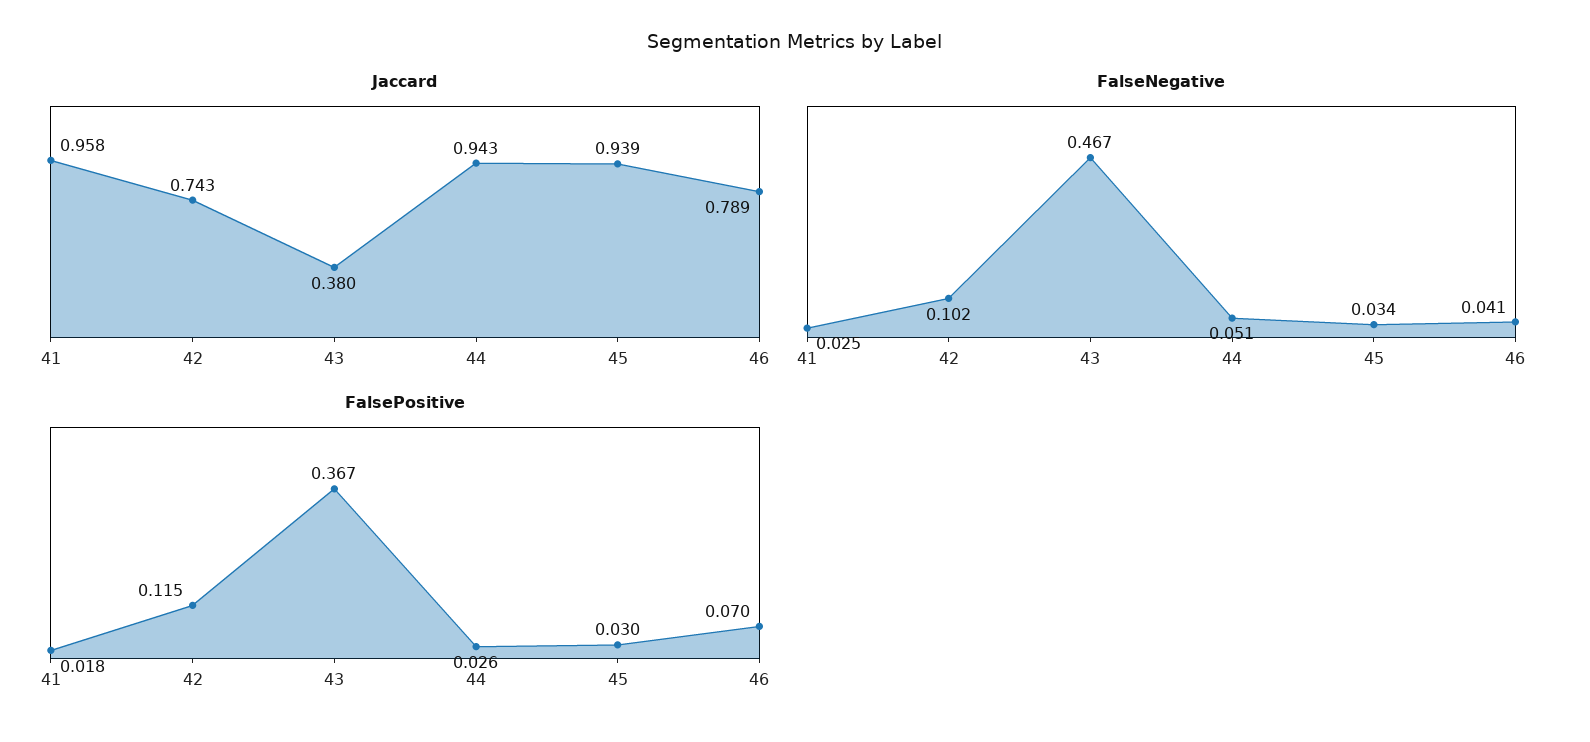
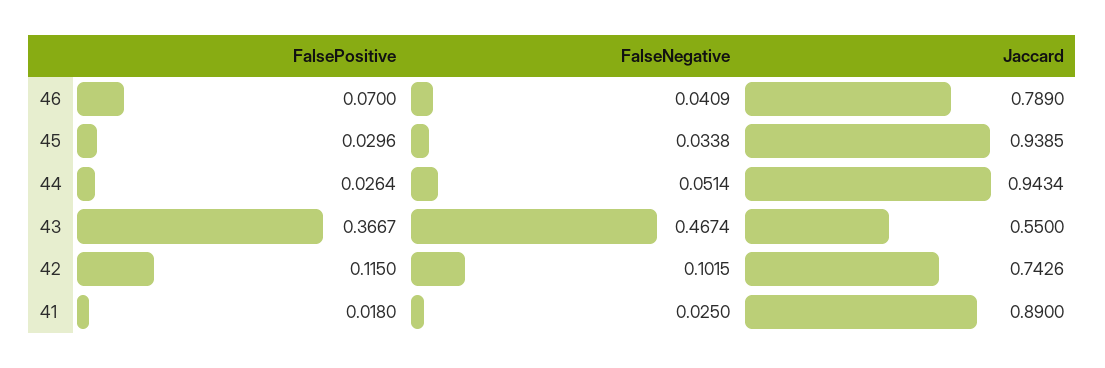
  {
    "Jaccard": {
-     "41": 0.958,
+     "41": 0.89,
      "42": 0.7426,
-     "43": 0.38,
+     "43": 0.55,
      "44": 0.9434,
      "45": 0.9385,
      "46": 0.789
    },
    "FalseNegative": {
      "41": 0.025,
      "42": 0.1015,
      "43": 0.4674,
      "44": 0.0514,
      "45": 0.0338,
      "46": 0.0409
    },
    "FalsePositive": {
      "41": 0.018,
      "42": 0.115,
      "43": 0.3667,
      "44": 0.0264,
      "45": 0.0296,
      "46": 0.07
    }
  }

